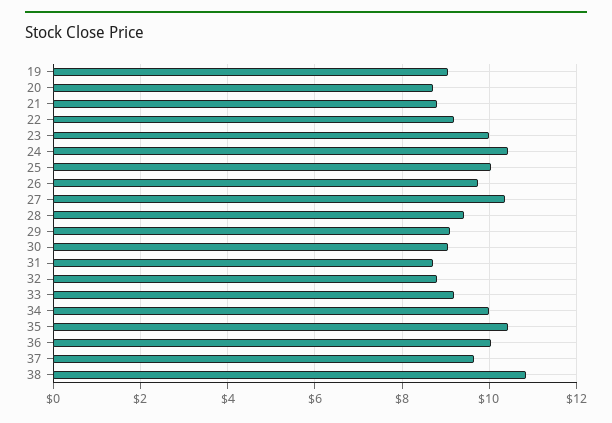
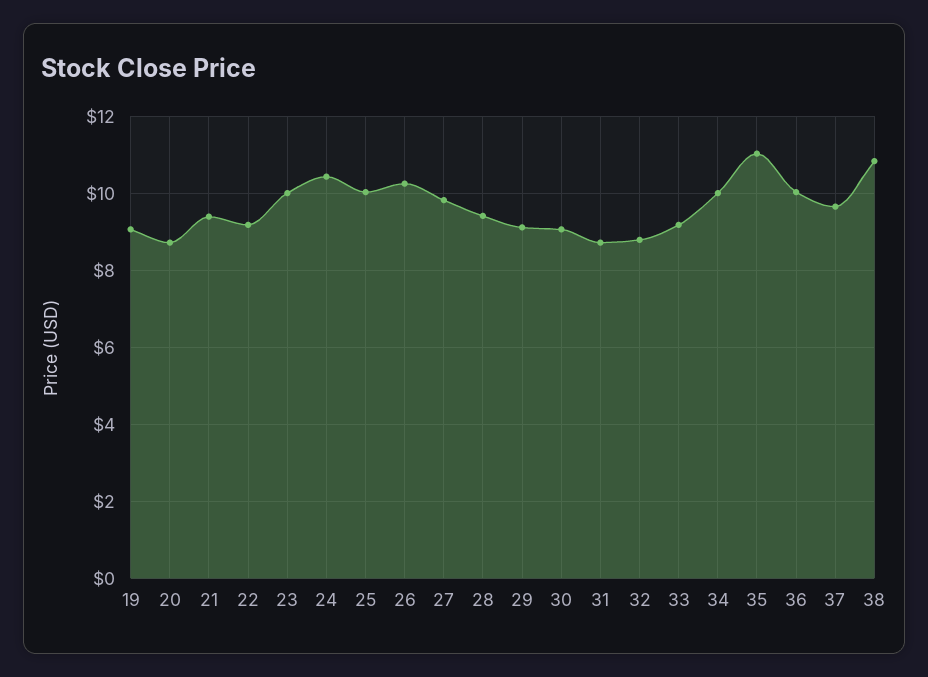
  {
    "19": 9,
    "20": 8.8,
-   "21": 8.8,
+   "21": 9.4,
    "22": 9.2,
    "23": 10,
    "24": 10.4,
    "25": 10,
-   "26": 9.8,
+   "26": 10.2,
-   "27": 10.4,
+   "27": 9.8,
    "28": 9.4,
    "29": 9.2,
    "30": 9,
    "31": 8.8,
    "32": 8.8,
    "33": 9.2,
    "34": 10,
-   "35": 10.4,
+   "35": 11,
    "36": 10,
    "37": 9.6,
    "38": 10.8
  }

